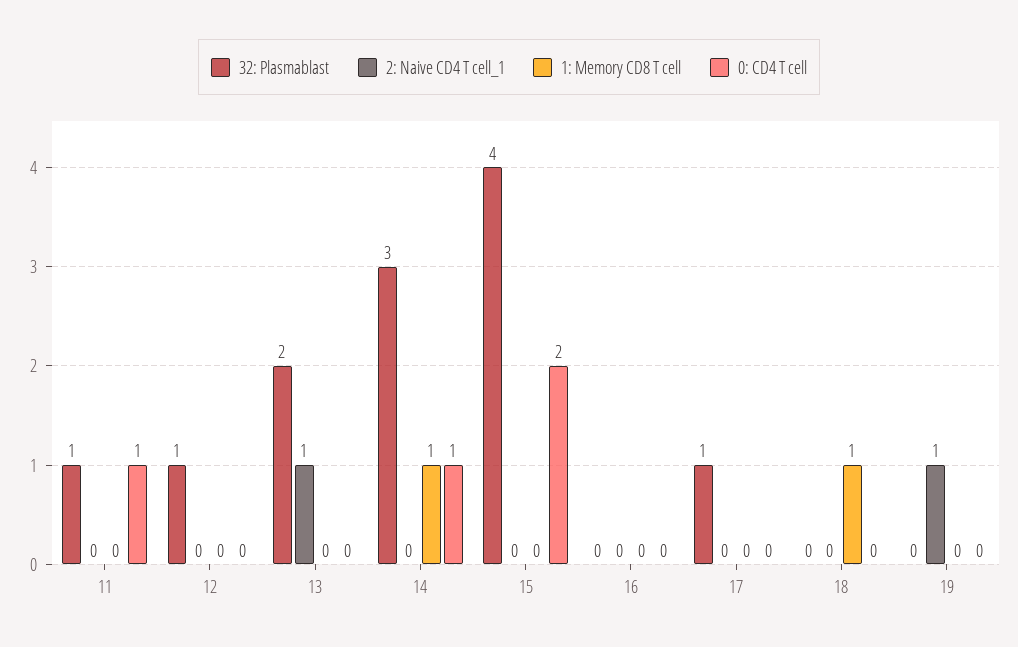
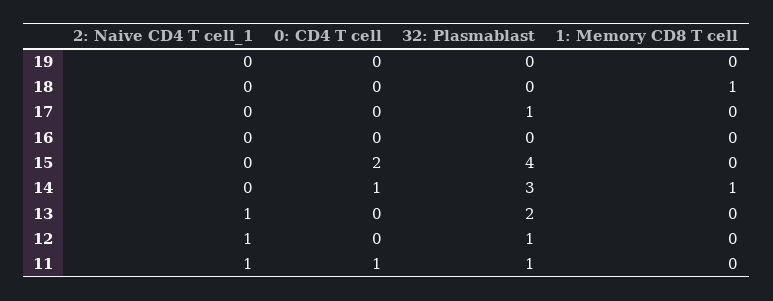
  {
    "32: Plasmablast": {
      "11": 1,
      "12": 1,
      "13": 2,
      "14": 3,
      "15": 4,
      "16": 0,
      "17": 1,
      "18": 0,
      "19": 0
    },
    "2: Naive CD4 T cell_1": {
-     "11": 0,
+     "11": 1,
-     "12": 0,
+     "12": 1,
      "13": 1,
      "14": 0,
      "15": 0,
      "16": 0,
      "17": 0,
      "18": 0,
-     "19": 1
+     "19": 0
    },
    "1: Memory CD8 T cell": {
      "11": 0,
      "12": 0,
      "13": 0,
      "14": 1,
      "15": 0,
      "16": 0,
      "17": 0,
      "18": 1,
      "19": 0
    },
    "0: CD4 T cell": {
      "11": 1,
      "12": 0,
      "13": 0,
      "14": 1,
      "15": 2,
      "16": 0,
      "17": 0,
      "18": 0,
      "19": 0
    }
  }

